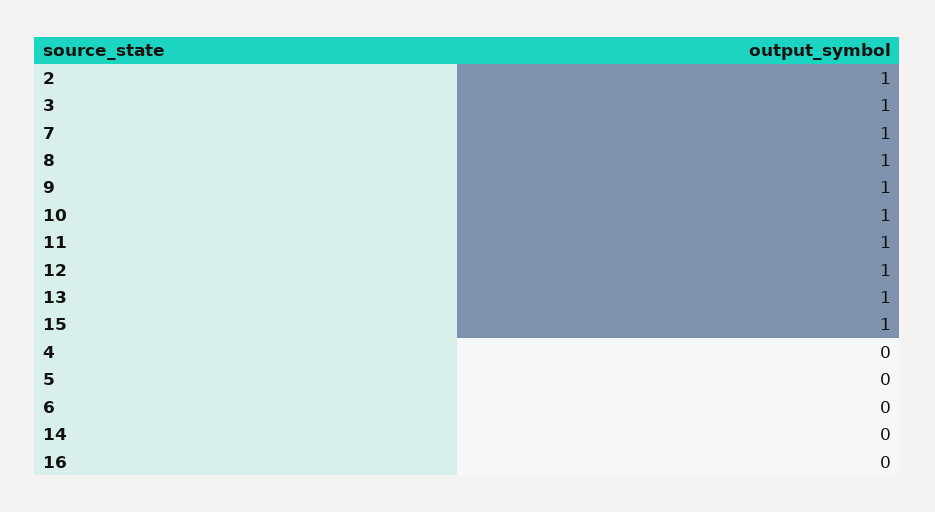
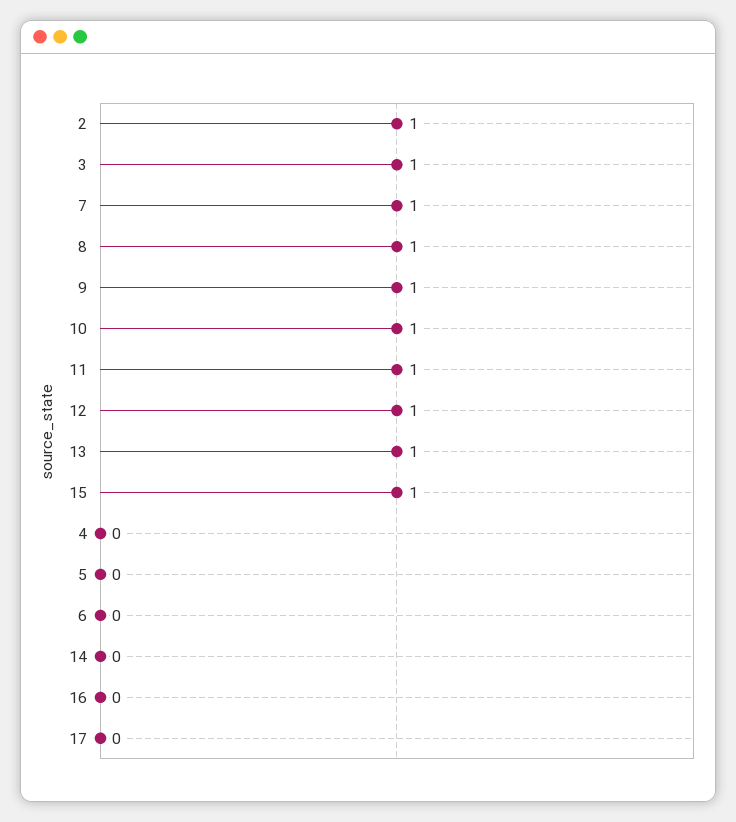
  {
    "2": 1,
    "3": 1,
    "7": 1,
    "8": 1,
    "9": 1,
    "10": 1,
    "11": 1,
    "12": 1,
    "13": 1,
    "15": 1,
    "4": 0,
    "5": 0,
    "6": 0,
    "14": 0,
-   "16": 0
+   "16": 0,
+   "17": 0
  }

